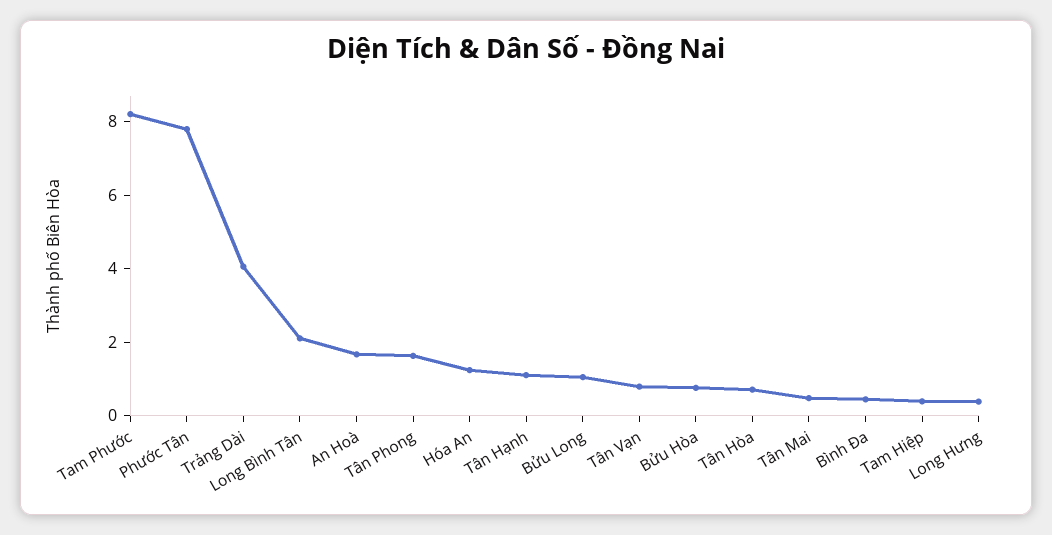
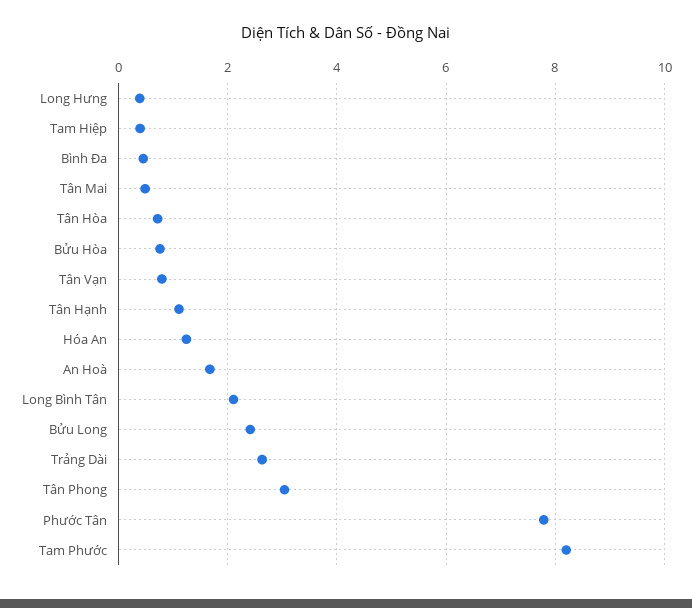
  {
    "Tam Phước": 8.2,
    "Phước Tân": 7.8,
-   "Trảng Dài": 4,
+   "Trảng Dài": 2.6,
    "Long Bình Tân": 2.2,
    "An Hoà": 1.6,
-   "Tân Phong": 1.5,
+   "Tân Phong": 3,
    "Hóa An": 1.2,
    "Tân Hạnh": 1.2,
-   "Bửu Long": 1,
+   "Bửu Long": 2.4,
    "Tân Vạn": 0.8,
    "Bửu Hòa": 0.8,
    "Tân Hòa": 0.8,
    "Tân Mai": 0.4,
    "Bình Đa": 0.4,
    "Tam Hiệp": 0.4,
    "Long Hưng": 0.4
  }

